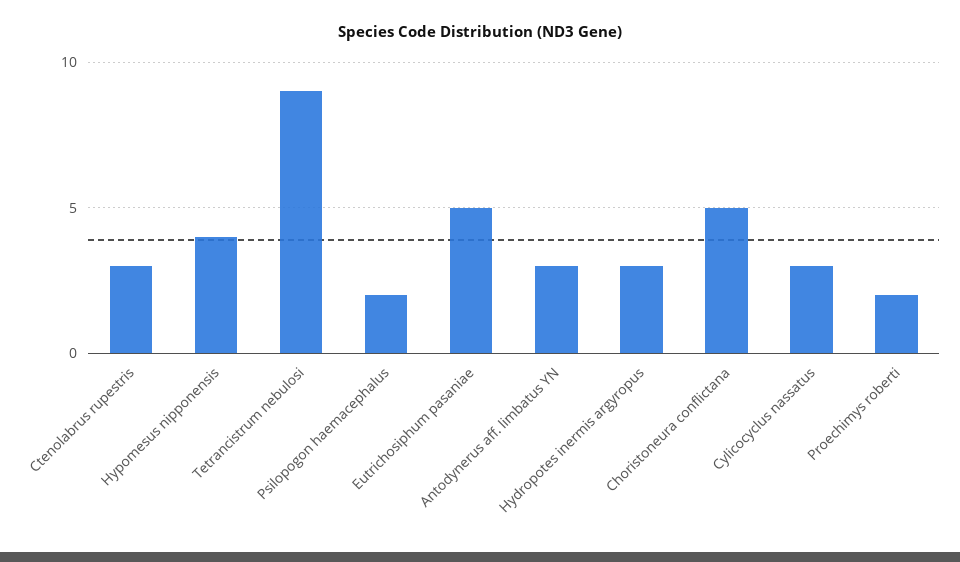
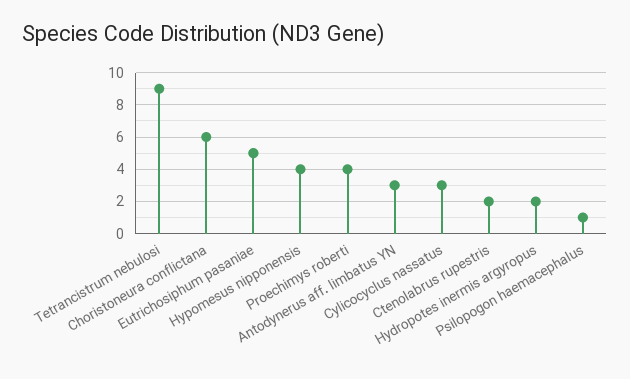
  {
-   "Ctenolabrus rupestris": 3,
+   "Ctenolabrus rupestris": 2,
    "Hypomesus nipponensis": 4,
    "Tetrancistrum nebulosi": 9,
-   "Psilopogon haemacephalus": 2,
+   "Psilopogon haemacephalus": 1,
    "Eutrichosiphum pasaniae": 5,
    "Antodynerus aff. limbatus YN": 3,
-   "Hydropotes inermis argyropus": 3,
+   "Hydropotes inermis argyropus": 2,
-   "Choristoneura conflictana": 5,
+   "Choristoneura conflictana": 6,
    "Cylicocyclus nassatus": 3,
-   "Proechimys roberti": 2
+   "Proechimys roberti": 4
  }

